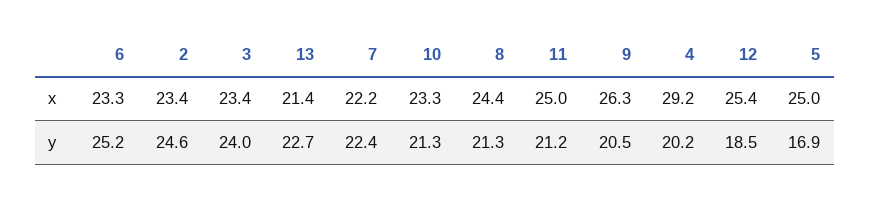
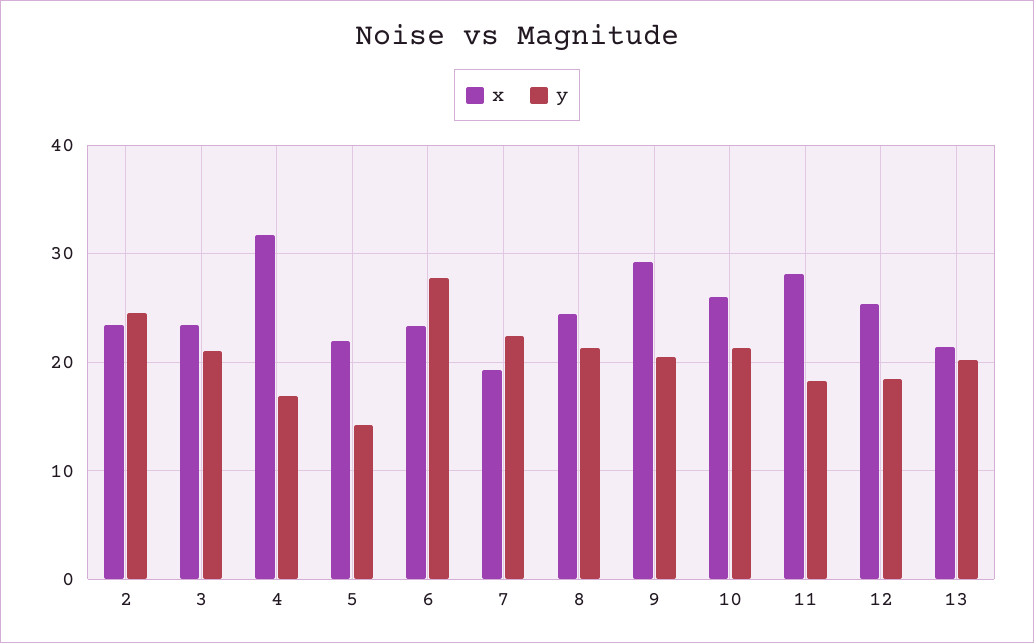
  {
    "x": {
      "6": 23.3,
      "2": 23.4,
      "3": 23.4,
      "13": 21.4,
-     "7": 22.2,
+     "7": 19,
-     "10": 23.3,
+     "10": 26,
      "8": 24.4,
-     "11": 25,
+     "11": 28,
-     "9": 26.3,
+     "9": 29,
-     "4": 29.2,
+     "4": 32,
      "12": 25.4,
-     "5": 25
+     "5": 22
    },
    "y": {
-     "6": 25.2,
+     "6": 28,
      "2": 24.6,
-     "3": 24,
+     "3": 21,
-     "13": 22.7,
+     "13": 20,
      "7": 22.4,
      "10": 21.3,
      "8": 21.3,
-     "11": 21.2,
+     "11": 18,
      "9": 20.5,
-     "4": 20.2,
+     "4": 17,
      "12": 18.5,
-     "5": 16.9
+     "5": 14
    }
  }

